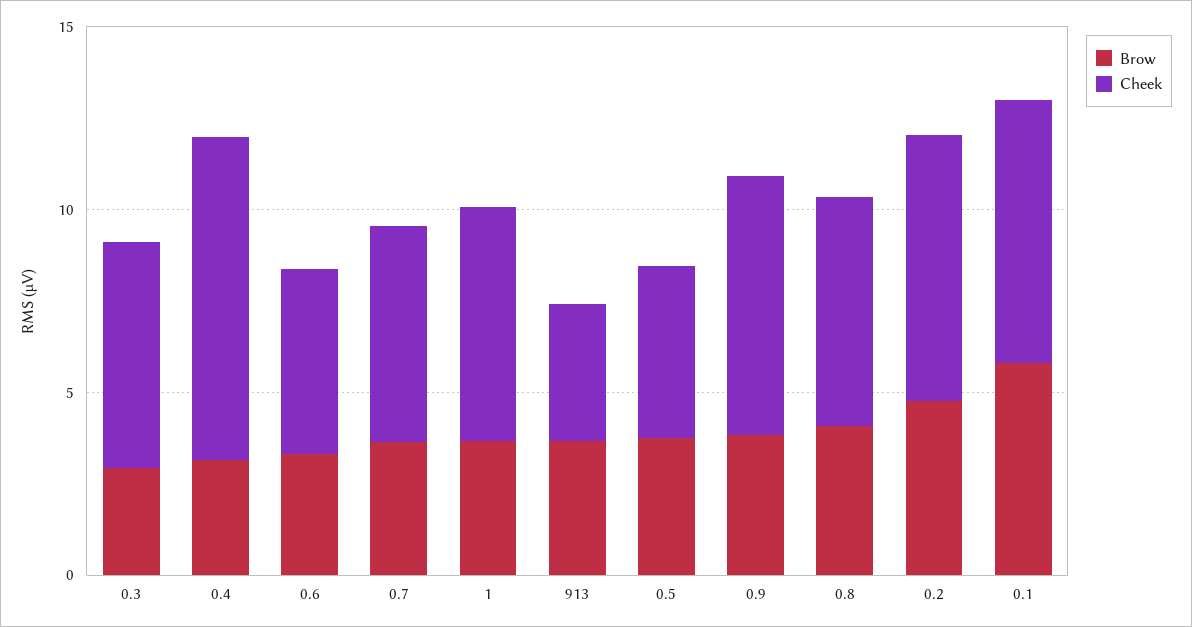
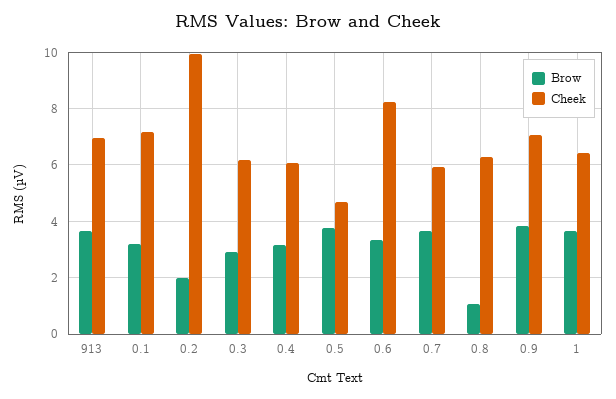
  {
    "Brow": {
      "0.3": 3,
      "0.4": 3.25,
      "0.6": 3.25,
      "0.7": 3.75,
      "1": 3.75,
      "913": 3.75,
      "0.5": 3.75,
      "0.9": 3.75,
-     "0.8": 4,
+     "0.8": 1,
-     "0.2": 5,
+     "0.2": 2,
-     "0.1": 6
+     "0.1": 3.25
    },
    "Cheek": {
      "0.3": 6.25,
-     "0.4": 9,
+     "0.4": 6,
-     "0.6": 5,
+     "0.6": 8.25,
      "0.7": 6,
      "1": 6.5,
-     "913": 4,
+     "913": 7,
      "0.5": 4.75,
      "0.9": 7,
      "0.8": 6.25,
-     "0.2": 7,
+     "0.2": 10,
      "0.1": 7.25
    }
  }

